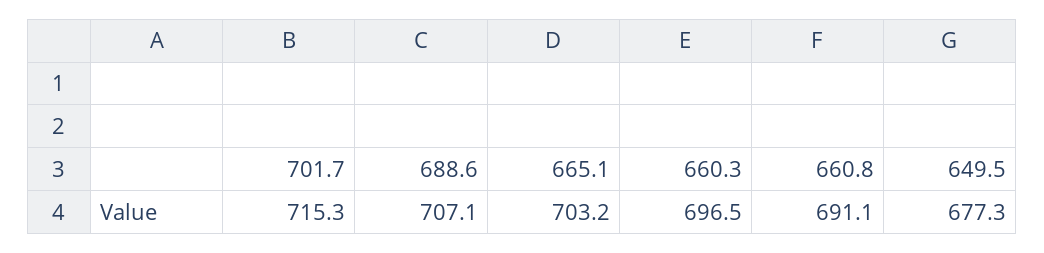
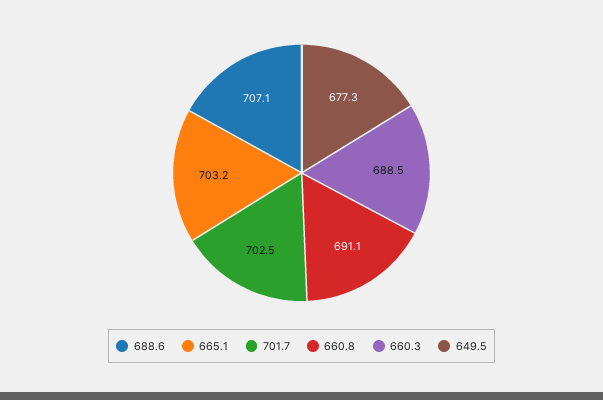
  {
-   "701.7": 715.3,
+   "701.7": 702.5,
    "688.6": 707.1,
    "665.1": 703.2,
-   "660.3": 696.5,
+   "660.3": 688.5,
    "660.8": 691.1,
    "649.5": 677.3
  }

